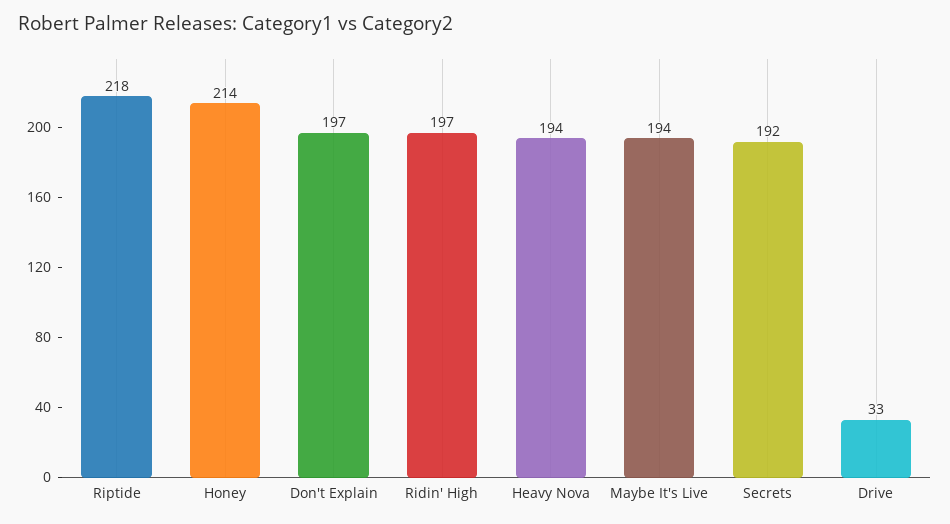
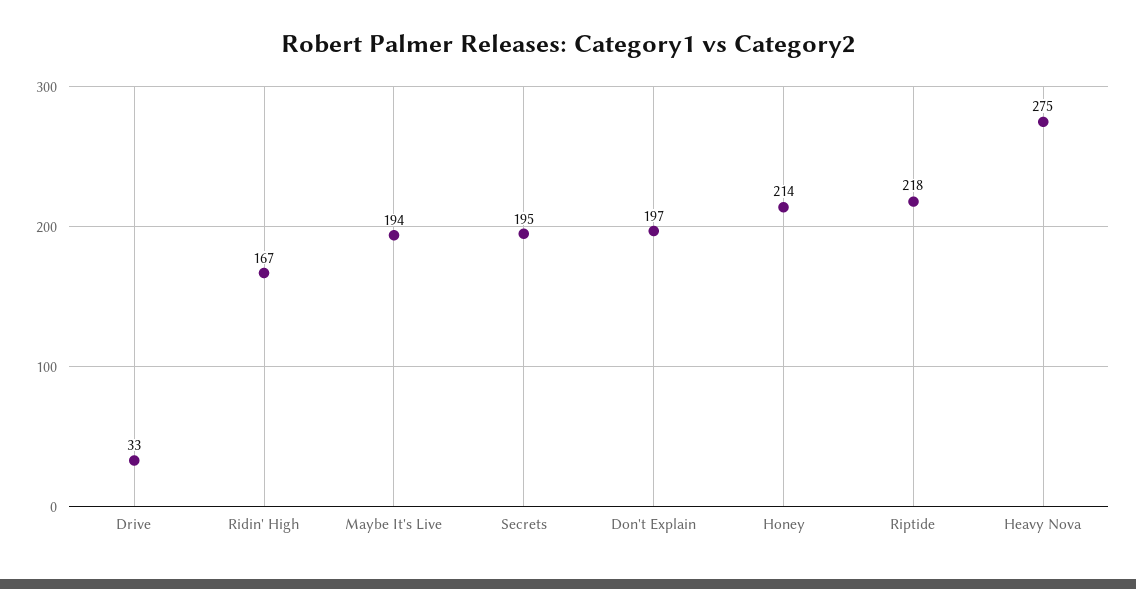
  {
    "Riptide": 218,
    "Honey": 214,
    "Don't Explain": 197,
-   "Ridin' High": 197,
+   "Ridin' High": 167,
-   "Heavy Nova": 194,
+   "Heavy Nova": 275,
    "Maybe It's Live": 194,
-   "Secrets": 192,
+   "Secrets": 195,
    "Drive": 33
  }

